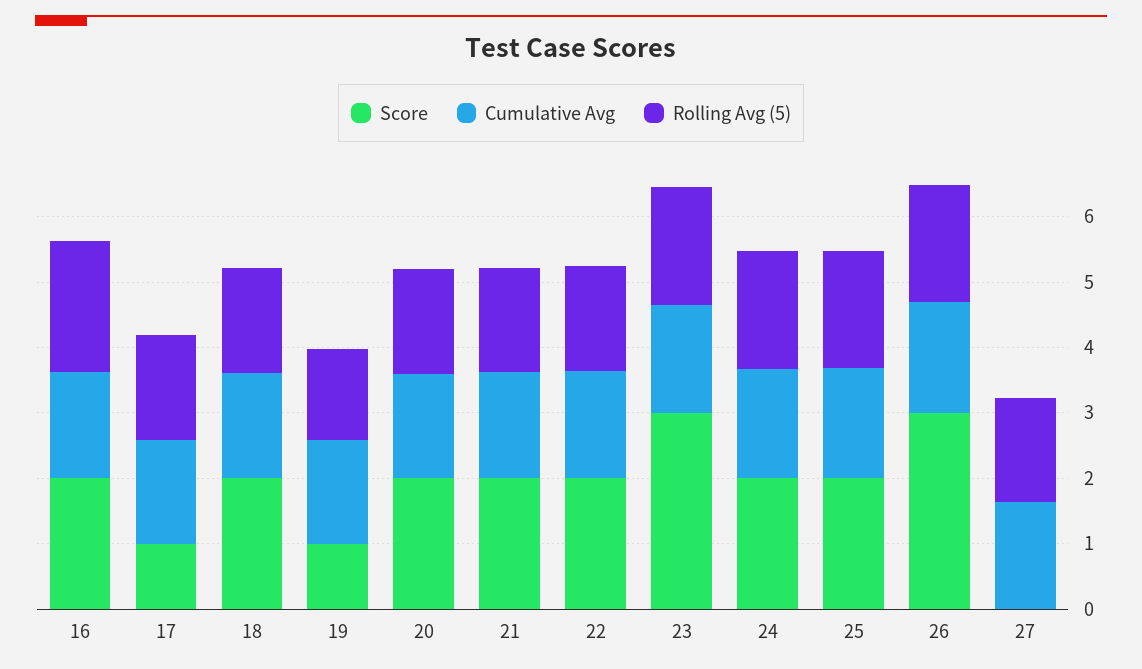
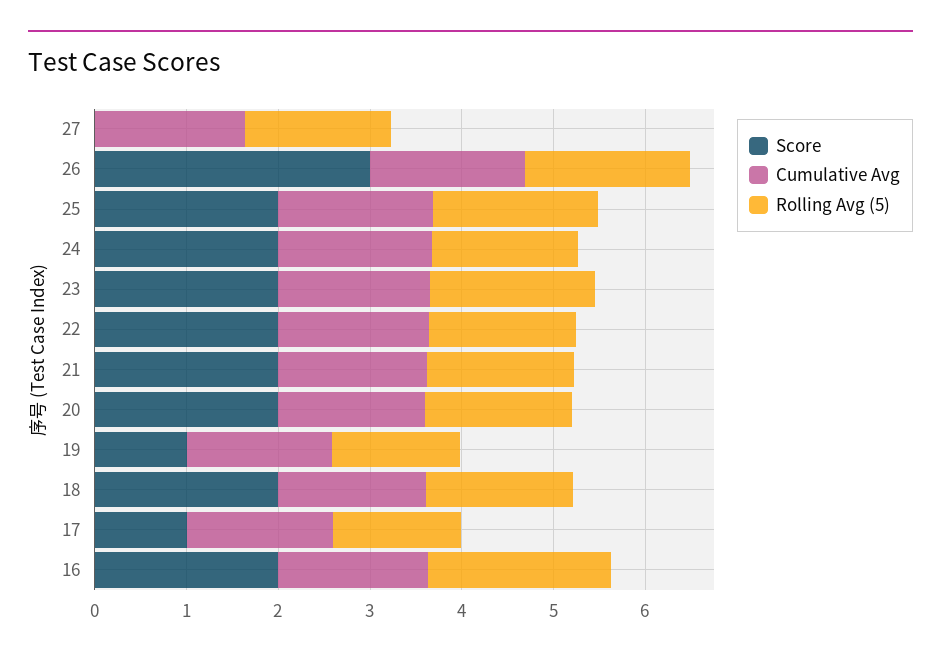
  {
    "Score": {
      "16": 2,
      "17": 1,
      "18": 2,
      "19": 1,
      "20": 2,
      "21": 2,
      "22": 2,
-     "23": 3,
+     "23": 2,
      "24": 2,
      "25": 2,
      "26": 3,
      "27": 0
    },
    "Cumulative Avg": {
      "16": 1.6,
      "17": 1.6,
      "18": 1.6,
      "19": 1.6,
      "20": 1.6,
      "21": 1.6,
      "22": 1.6,
      "23": 1.6,
      "24": 1.6,
      "25": 1.6,
      "26": 1.6,
      "27": 1.6
    },
    "Rolling Avg (5)": {
      "16": 2,
-     "17": 1.6,
+     "17": 1.4,
      "18": 1.6,
      "19": 1.4,
      "20": 1.6,
      "21": 1.6,
      "22": 1.6,
      "23": 1.8,
-     "24": 1.8,
+     "24": 1.6,
      "25": 1.8,
      "26": 1.8,
      "27": 1.6
    }
  }

